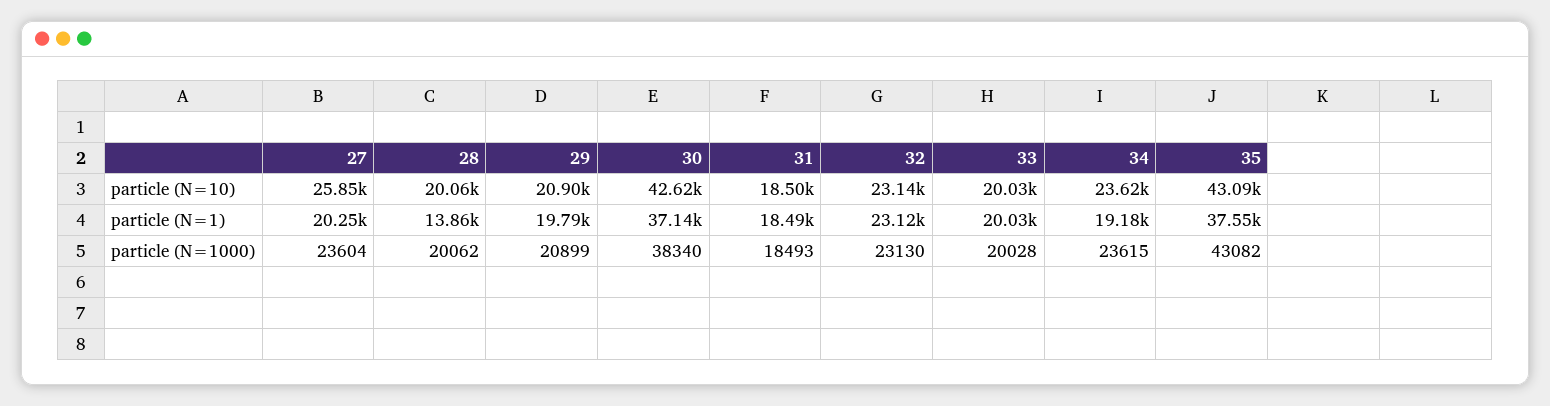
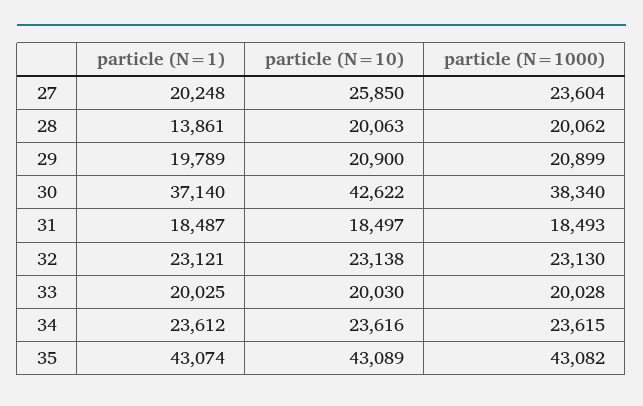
  {
    "27": {
      "particle (N=10)": 25850,
      "particle (N=1)": 20248,
      "particle (N=1000)": 23604
    },
    "28": {
      "particle (N=10)": 20063,
      "particle (N=1)": 13861,
      "particle (N=1000)": 20062
    },
    "29": {
      "particle (N=10)": 20900,
      "particle (N=1)": 19789,
      "particle (N=1000)": 20899
    },
    "30": {
      "particle (N=10)": 42622,
      "particle (N=1)": 37140,
      "particle (N=1000)": 38340
    },
    "31": {
      "particle (N=10)": 18497,
      "particle (N=1)": 18487,
      "particle (N=1000)": 18493
    },
    "32": {
      "particle (N=10)": 23138,
      "particle (N=1)": 23121,
      "particle (N=1000)": 23130
    },
    "33": {
      "particle (N=10)": 20030,
      "particle (N=1)": 20025,
      "particle (N=1000)": 20028
    },
    "34": {
      "particle (N=10)": 23616,
-     "particle (N=1)": 19180,
+     "particle (N=1)": 23612,
      "particle (N=1000)": 23615
    },
    "35": {
      "particle (N=10)": 43089,
-     "particle (N=1)": 37550,
+     "particle (N=1)": 43074,
      "particle (N=1000)": 43082
    }
  }

